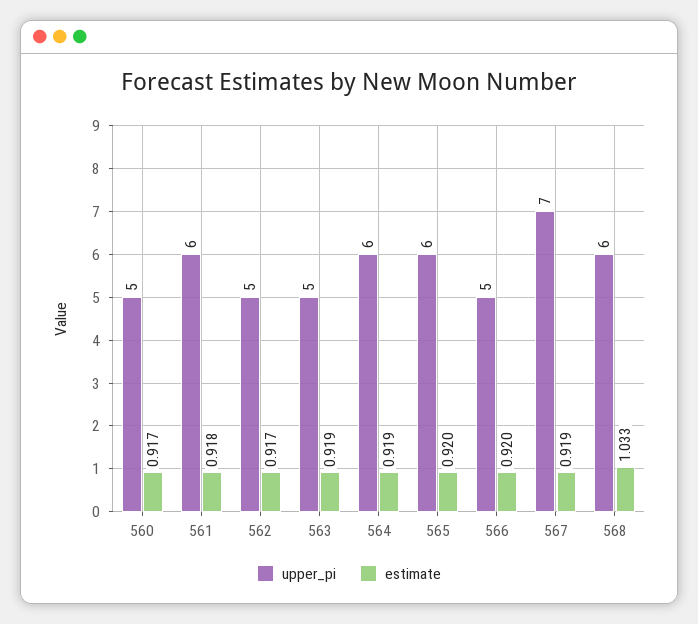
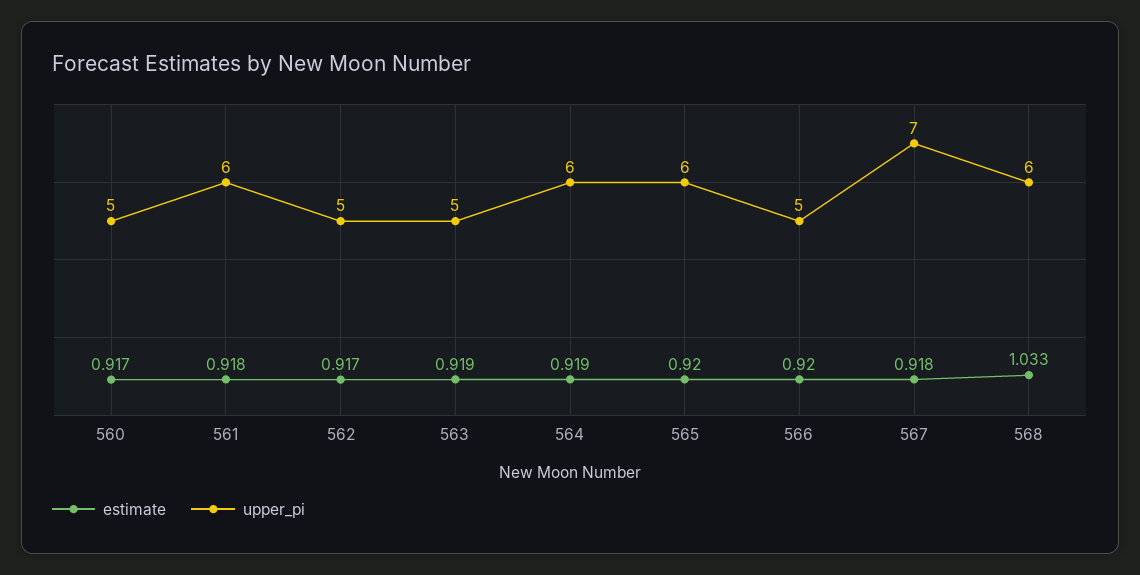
  {
    "upper_pi": {
      "560": 5,
      "561": 6,
      "562": 5,
      "563": 5,
      "564": 6,
      "565": 6,
      "566": 5,
      "567": 7,
      "568": 6
    },
    "estimate": {
      "560": 0.917,
      "561": 0.918,
      "562": 0.917,
      "563": 0.919,
      "564": 0.919,
      "565": 0.92,
      "566": 0.92,
-     "567": 0.919,
+     "567": 0.918,
      "568": 1.033
    }
  }

